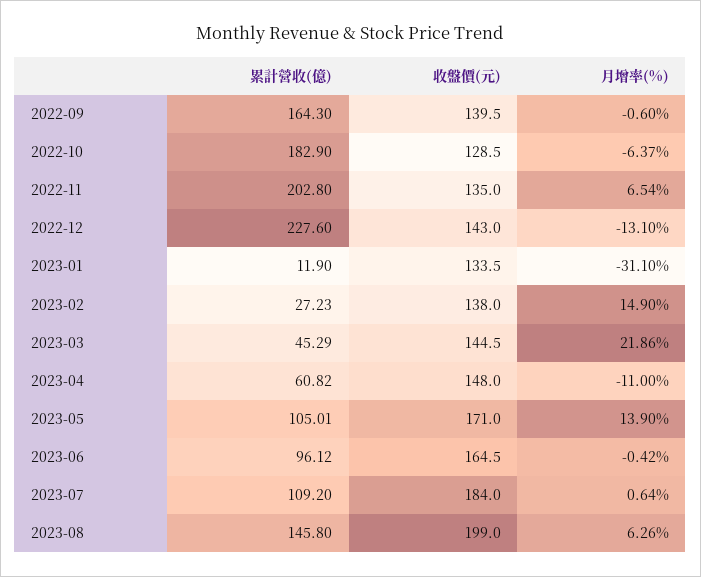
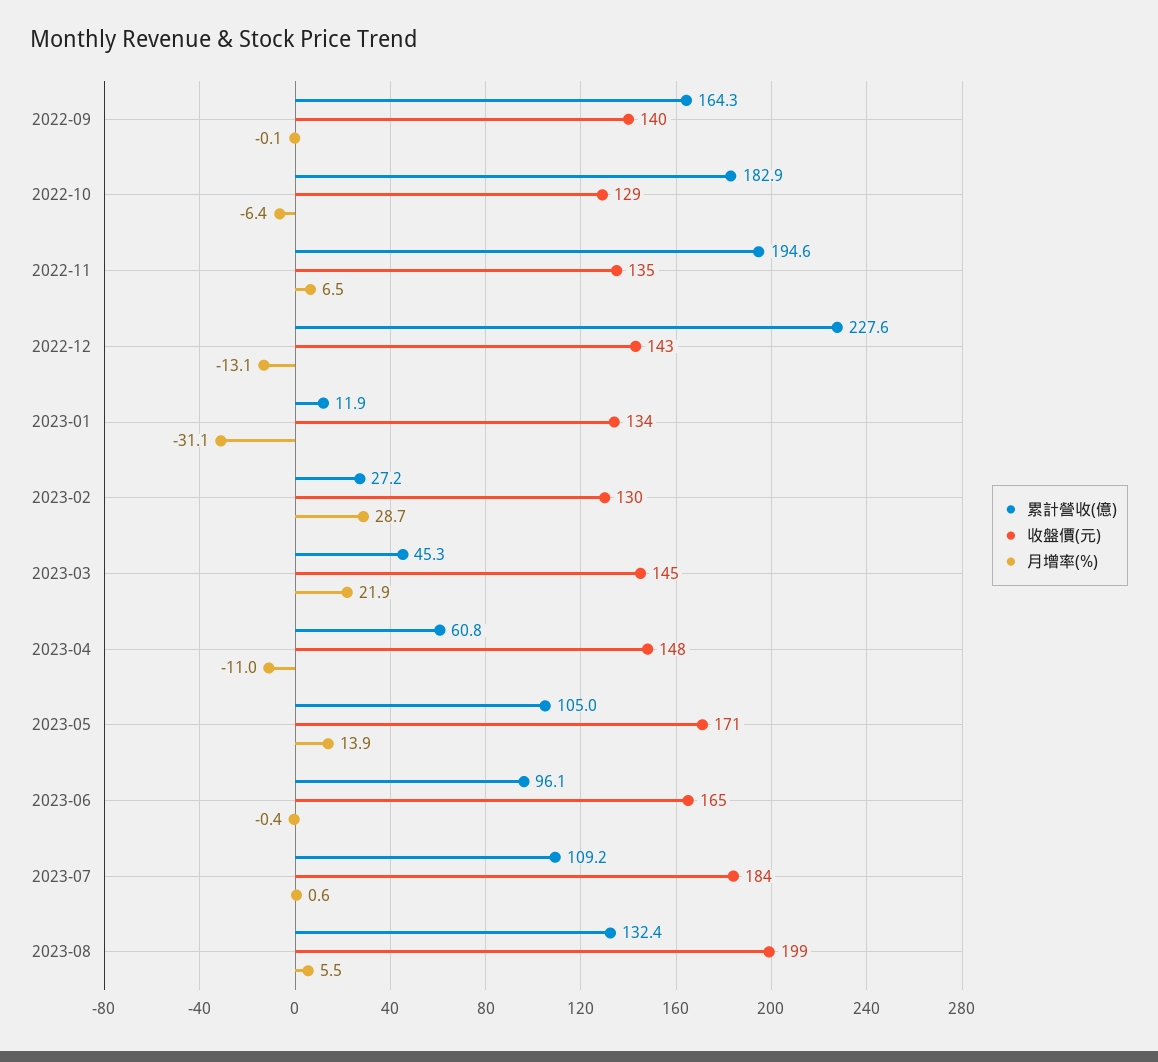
  {
    "累計營收(億)": {
      "2022-09": 164.3,
      "2022-10": 182.9,
-     "2022-11": 202.8,
+     "2022-11": 194.6,
      "2022-12": 227.6,
      "2023-01": 11.9,
      "2023-02": 27.23,
      "2023-03": 45.29,
      "2023-04": 60.82,
      "2023-05": 105.01,
      "2023-06": 96.12,
      "2023-07": 109.2,
-     "2023-08": 145.8
+     "2023-08": 132.4
    },
    "收盤價(元)": {
      "2022-09": 139.5,
      "2022-10": 128.5,
      "2022-11": 135,
      "2022-12": 143,
      "2023-01": 133.5,
-     "2023-02": 138,
+     "2023-02": 130,
      "2023-03": 144.5,
      "2023-04": 148,
      "2023-05": 171,
      "2023-06": 164.5,
      "2023-07": 184,
      "2023-08": 199
    },
    "月增率(%)": {
-     "2022-09": -0.6,
+     "2022-09": -0.1,
      "2022-10": -6.37,
      "2022-11": 6.54,
      "2022-12": -13.1,
      "2023-01": -31.1,
-     "2023-02": 14.9,
+     "2023-02": 28.7,
      "2023-03": 21.86,
      "2023-04": -11,
      "2023-05": 13.9,
      "2023-06": -0.42,
      "2023-07": 0.64,
-     "2023-08": 6.26
+     "2023-08": 5.5
    }
  }

